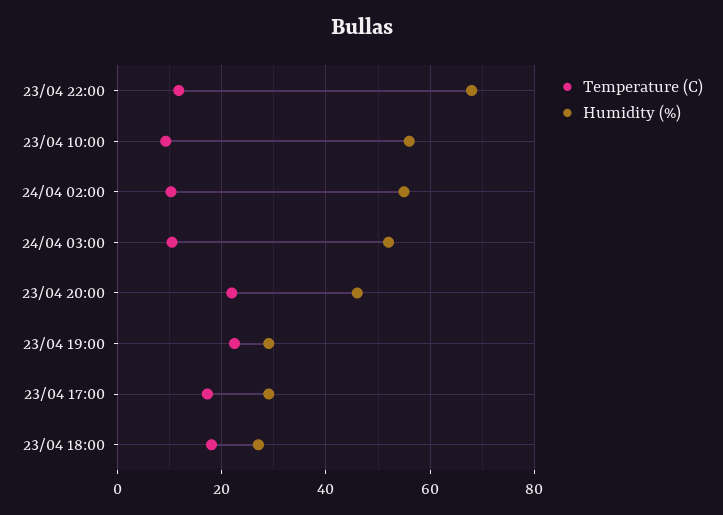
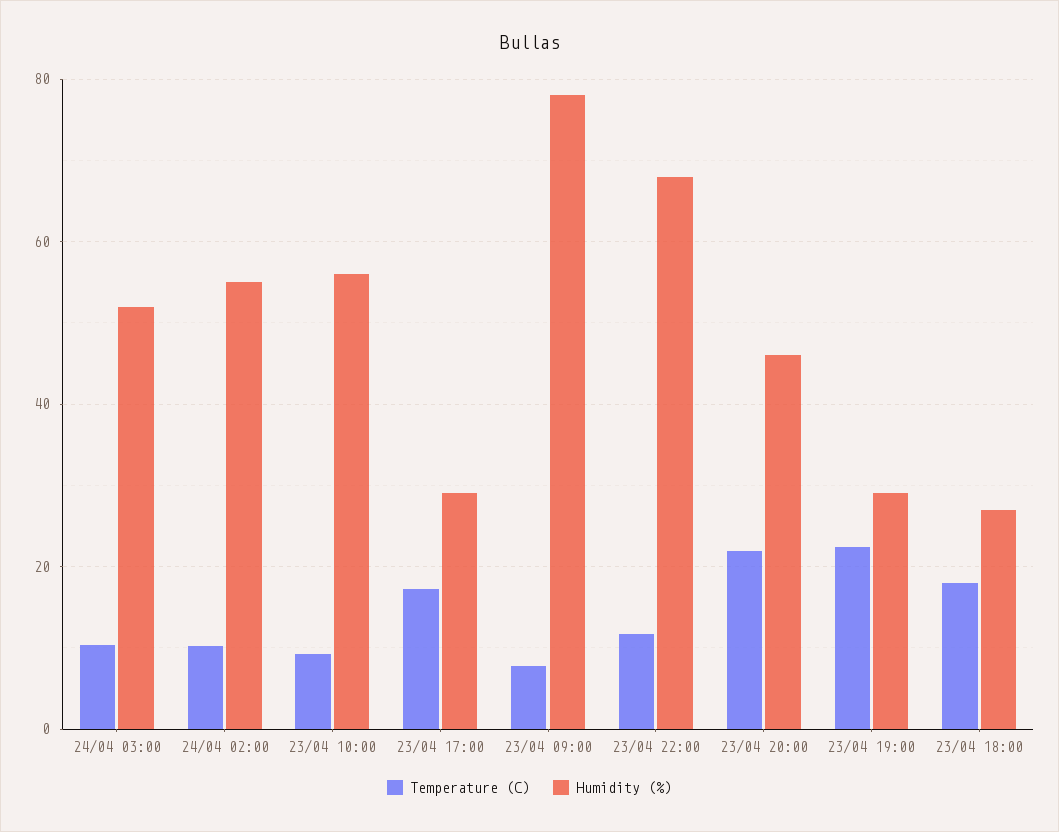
  {
    "Temperature (C)": {
      "23/04 22:00": 12,
      "23/04 10:00": 10,
      "24/04 02:00": 10,
      "24/04 03:00": 10,
      "23/04 20:00": 22,
      "23/04 19:00": 22,
      "23/04 17:00": 18,
-     "23/04 18:00": 18
+     "23/04 18:00": 18,
+     "23/04 09:00": 8
    },
    "Humidity (%)": {
      "23/04 22:00": 68,
      "23/04 10:00": 56,
      "24/04 02:00": 56,
      "24/04 03:00": 52,
      "23/04 20:00": 46,
      "23/04 19:00": 30,
      "23/04 17:00": 30,
-     "23/04 18:00": 28
+     "23/04 18:00": 28,
+     "23/04 09:00": 78
    }
  }

